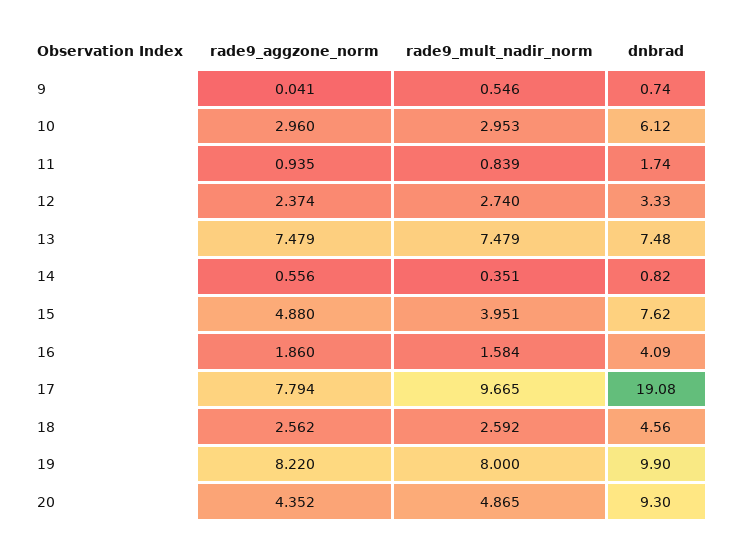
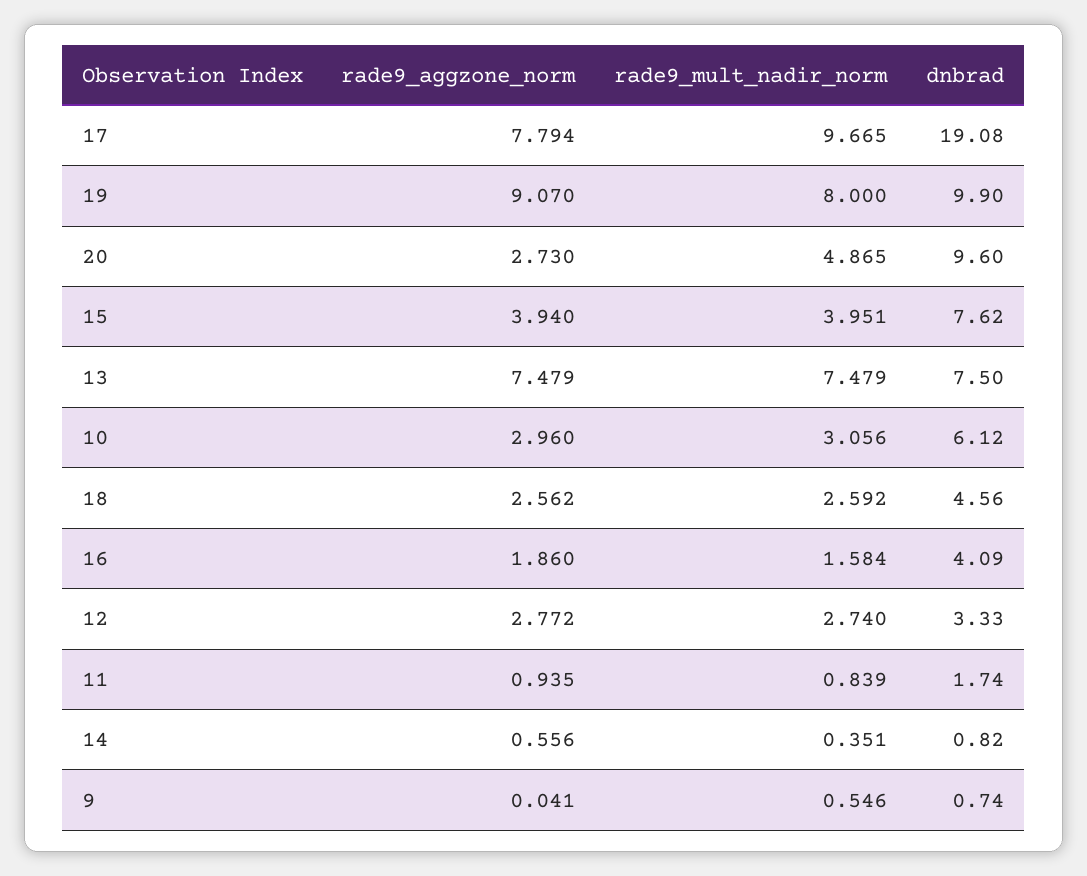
  {
    "rade9_aggzone_norm": {
      "9": 0.041,
      "10": 2.96,
      "11": 0.935,
-     "12": 2.374,
+     "12": 2.772,
      "13": 7.479,
      "14": 0.556,
-     "15": 4.88,
+     "15": 3.94,
      "16": 1.86,
      "17": 7.794,
      "18": 2.562,
-     "19": 8.22,
+     "19": 9.07,
-     "20": 4.352
+     "20": 2.73
    },
    "rade9_mult_nadir_norm": {
      "9": 0.546,
-     "10": 2.953,
+     "10": 3.056,
      "11": 0.839,
      "12": 2.74,
      "13": 7.479,
      "14": 0.351,
      "15": 3.951,
      "16": 1.584,
      "17": 9.665,
      "18": 2.592,
      "19": 8,
      "20": 4.865
    },
    "dnbrad": {
      "9": 0.74,
      "10": 6.12,
      "11": 1.74,
      "12": 3.33,
-     "13": 7.48,
+     "13": 7.5,
      "14": 0.82,
      "15": 7.62,
      "16": 4.09,
      "17": 19.08,
      "18": 4.56,
      "19": 9.9,
-     "20": 9.3
+     "20": 9.6
    }
  }

